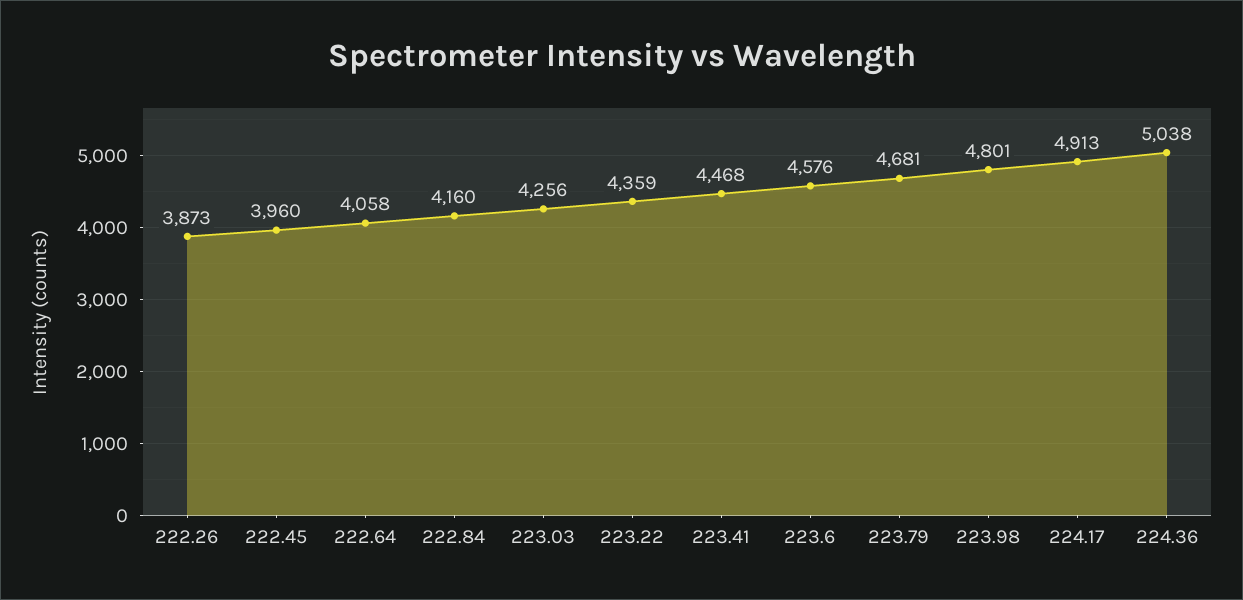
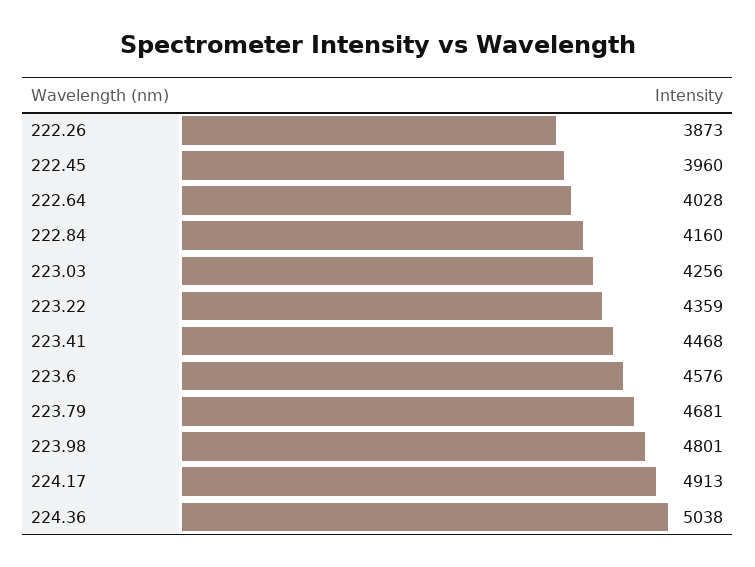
  {
    "222.26": 3873,
    "222.45": 3960,
-   "222.64": 4058,
+   "222.64": 4028,
    "222.84": 4160,
    "223.03": 4256,
    "223.22": 4359,
    "223.41": 4468,
    "223.6": 4576,
    "223.79": 4681,
    "223.98": 4801,
    "224.17": 4913,
    "224.36": 5038
  }

